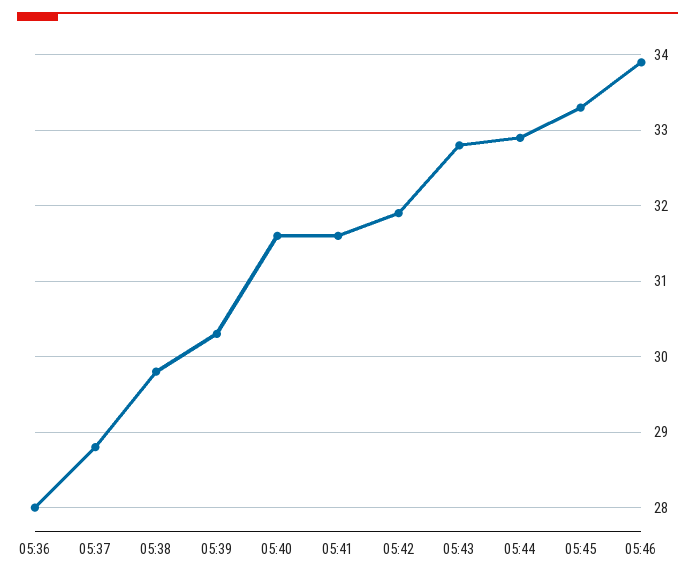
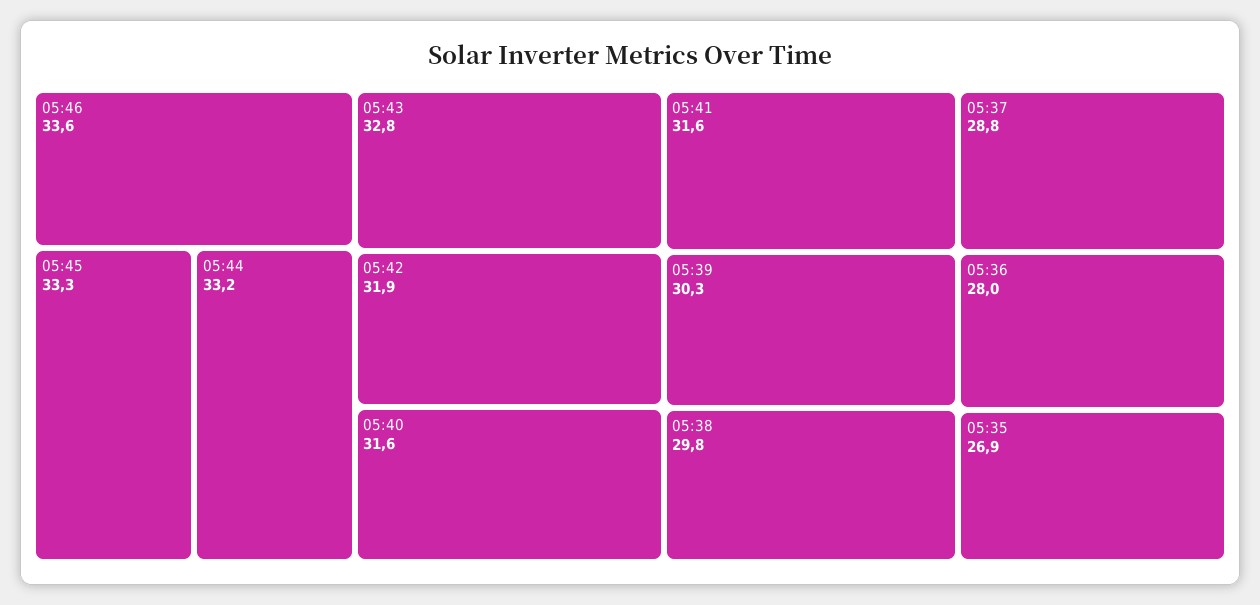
  {
    "05:36": 28,
    "05:37": 28.8,
    "05:38": 29.8,
    "05:39": 30.3,
    "05:40": 31.6,
    "05:41": 31.6,
    "05:42": 31.9,
    "05:43": 32.8,
-   "05:44": 32.9,
+   "05:44": 33.2,
    "05:45": 33.3,
-   "05:46": 33.9
+   "05:46": 33.6,
+   "05:35": 26.9
  }

